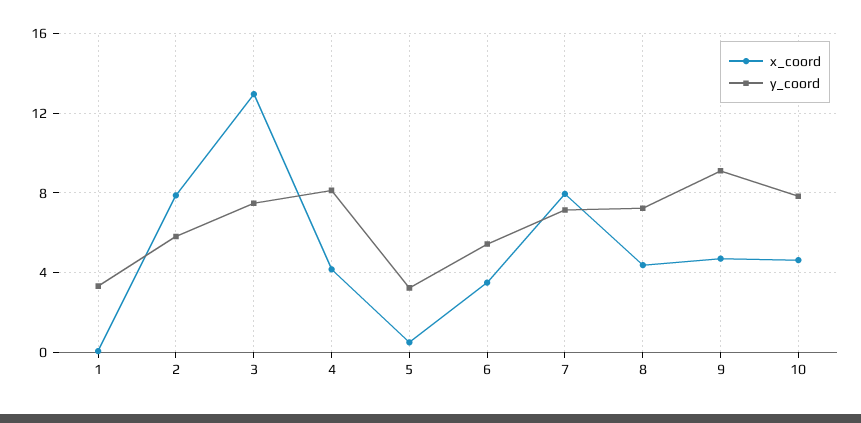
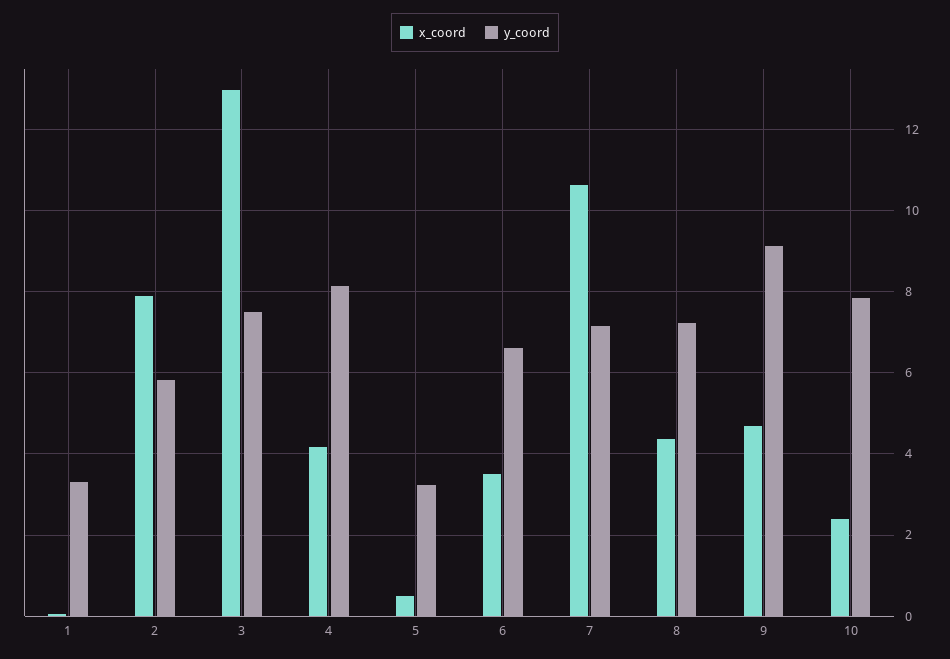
  {
    "x_coord": {
      "1": 0,
      "2": 7.8,
      "3": 13,
      "4": 4.2,
      "5": 0.4,
      "6": 3.4,
-     "7": 8,
+     "7": 10.6,
      "8": 4.4,
      "9": 4.6,
-     "10": 4.5
+     "10": 2.4
    },
    "y_coord": {
      "1": 3.4,
      "2": 5.8,
      "3": 7.4,
      "4": 8.2,
      "5": 3.2,
-     "6": 5.5,
+     "6": 6.6,
      "7": 7.2,
      "8": 7.2,
      "9": 9.2,
      "10": 7.8
    }
  }

